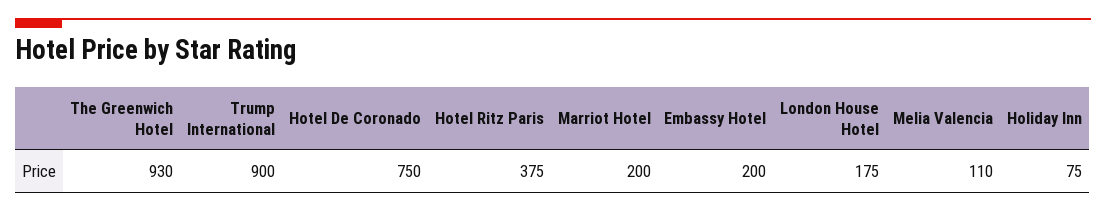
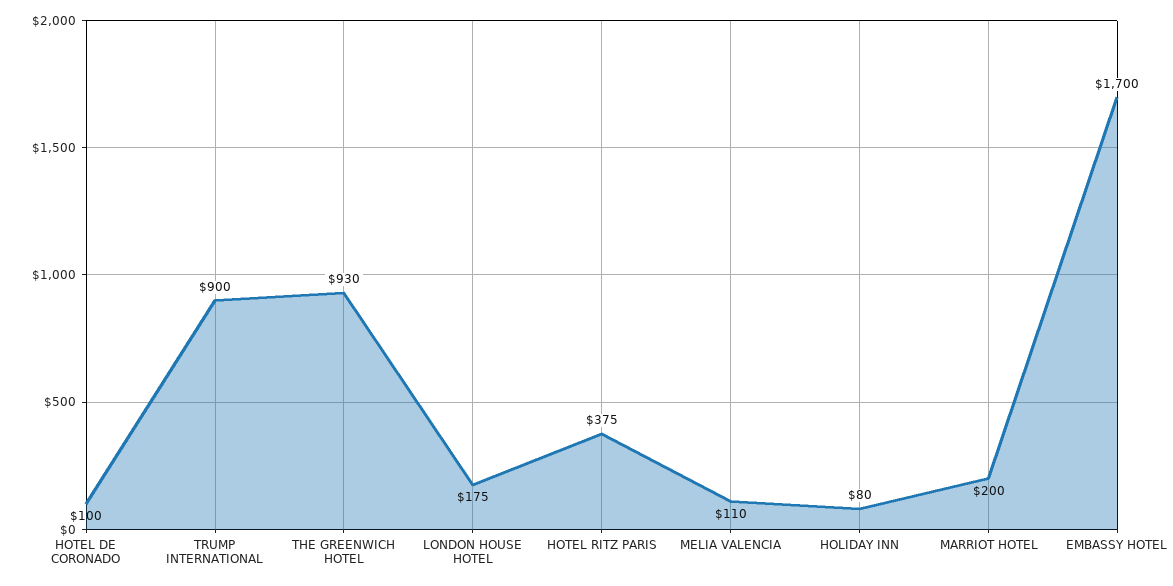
  {
    "The Greenwich Hotel": 930,
    "Trump International": 900,
-   "Hotel De Coronado": 750,
+   "Hotel De Coronado": 100,
    "Hotel Ritz Paris": 375,
    "Marriot Hotel": 200,
-   "Embassy Hotel": 200,
+   "Embassy Hotel": 1700,
    "London House Hotel": 175,
    "Melia Valencia": 110,
-   "Holiday Inn": 75
+   "Holiday Inn": 80
  }

